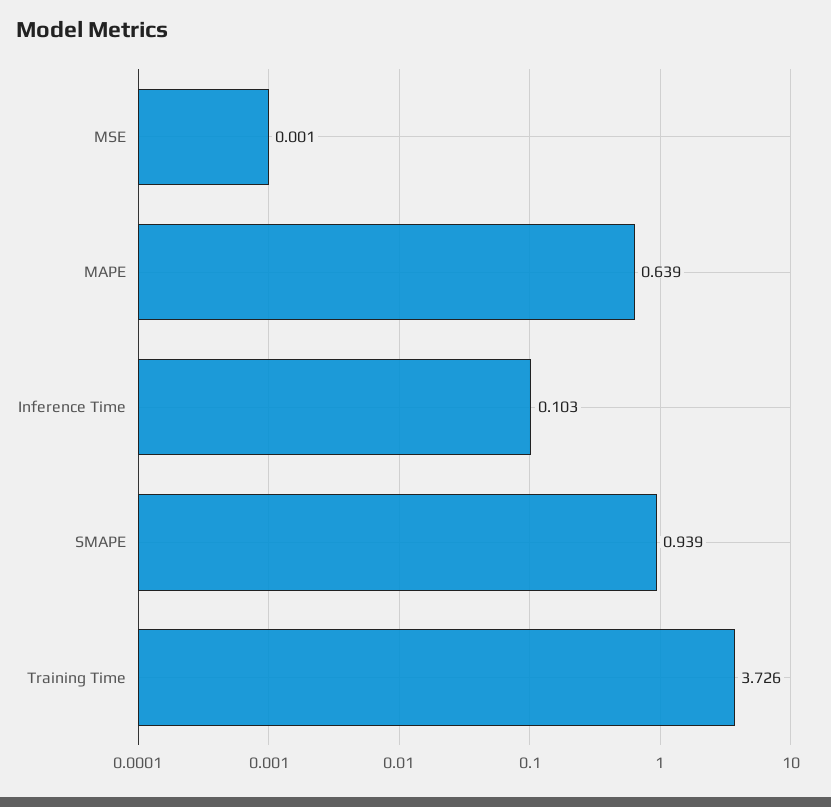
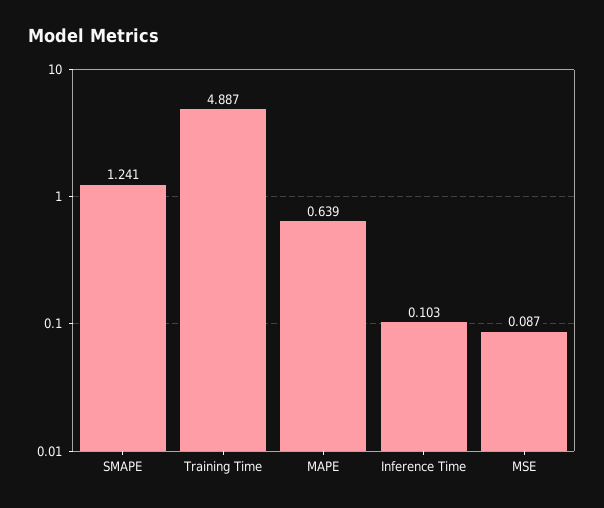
  {
-   "MSE": 0.001,
+   "MSE": 0.087,
    "MAPE": 0.639,
    "Inference Time": 0.103,
-   "SMAPE": 0.939,
+   "SMAPE": 1.241,
-   "Training Time": 3.726
+   "Training Time": 4.887
  }

